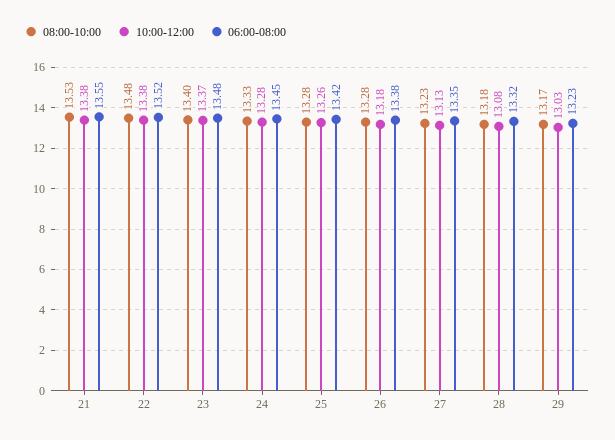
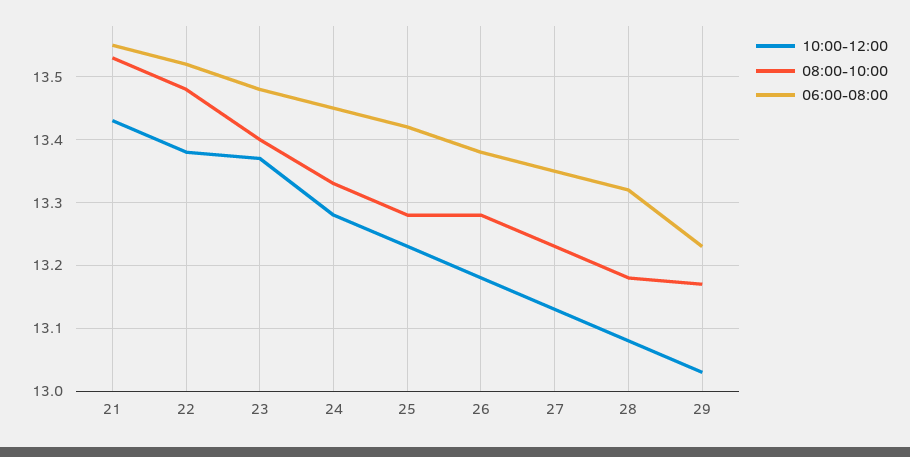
  {
    "08:00-10:00": {
      "21": 13.53,
      "22": 13.48,
      "23": 13.4,
      "24": 13.33,
      "25": 13.28,
      "26": 13.28,
      "27": 13.23,
      "28": 13.18,
      "29": 13.17
    },
    "10:00-12:00": {
-     "21": 13.38,
+     "21": 13.43,
      "22": 13.38,
      "23": 13.37,
      "24": 13.28,
-     "25": 13.26,
+     "25": 13.23,
      "26": 13.18,
      "27": 13.13,
      "28": 13.08,
      "29": 13.03
    },
    "06:00-08:00": {
      "21": 13.55,
      "22": 13.52,
      "23": 13.48,
      "24": 13.45,
      "25": 13.42,
      "26": 13.38,
      "27": 13.35,
      "28": 13.32,
      "29": 13.23
    }
  }

